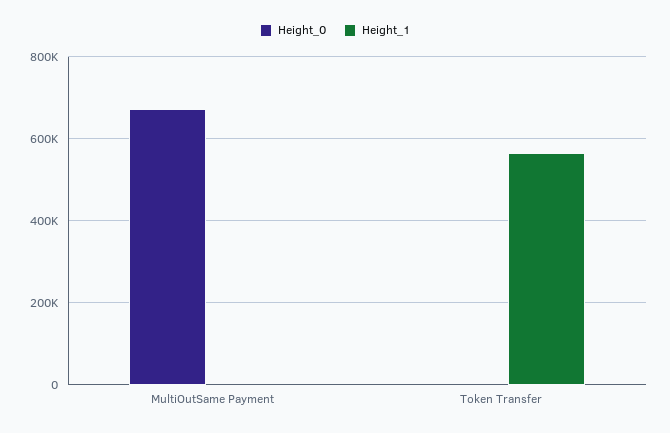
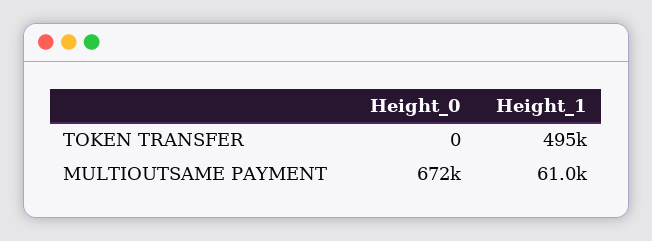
  {
    "Height_0": {
      "MultiOutSame Payment": 672000,
      "Token Transfer": 0
    },
    "Height_1": {
-     "MultiOutSame Payment": 0,
+     "MultiOutSame Payment": 61000,
-     "Token Transfer": 560000
+     "Token Transfer": 495000
    }
  }

